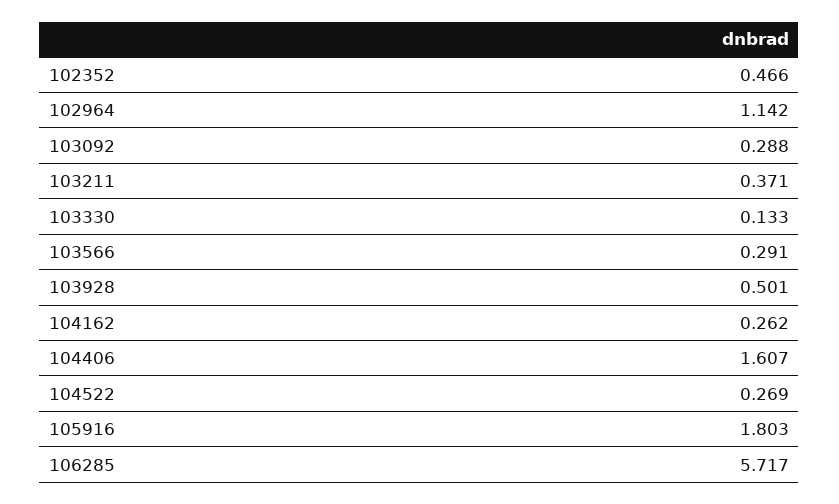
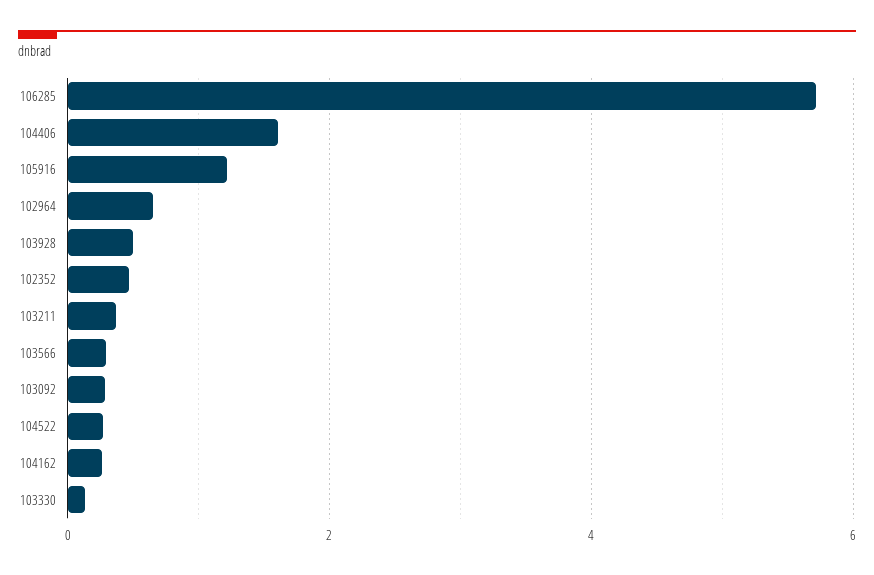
  {
    "102352": 0.466,
-   "102964": 1.142,
+   "102964": 0.6,
    "103092": 0.288,
    "103211": 0.371,
    "103330": 0.133,
    "103566": 0.291,
    "103928": 0.501,
    "104162": 0.262,
    "104406": 1.607,
    "104522": 0.269,
-   "105916": 1.803,
+   "105916": 1.2,
    "106285": 5.717
  }

